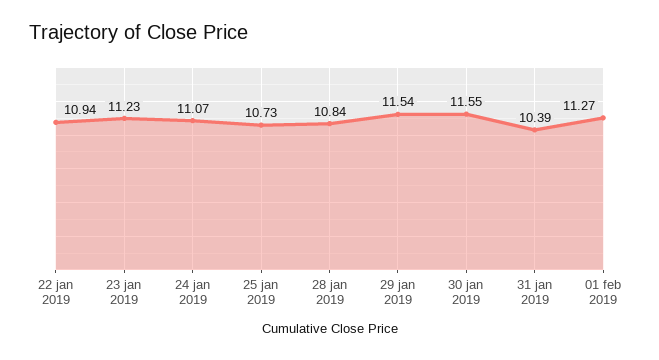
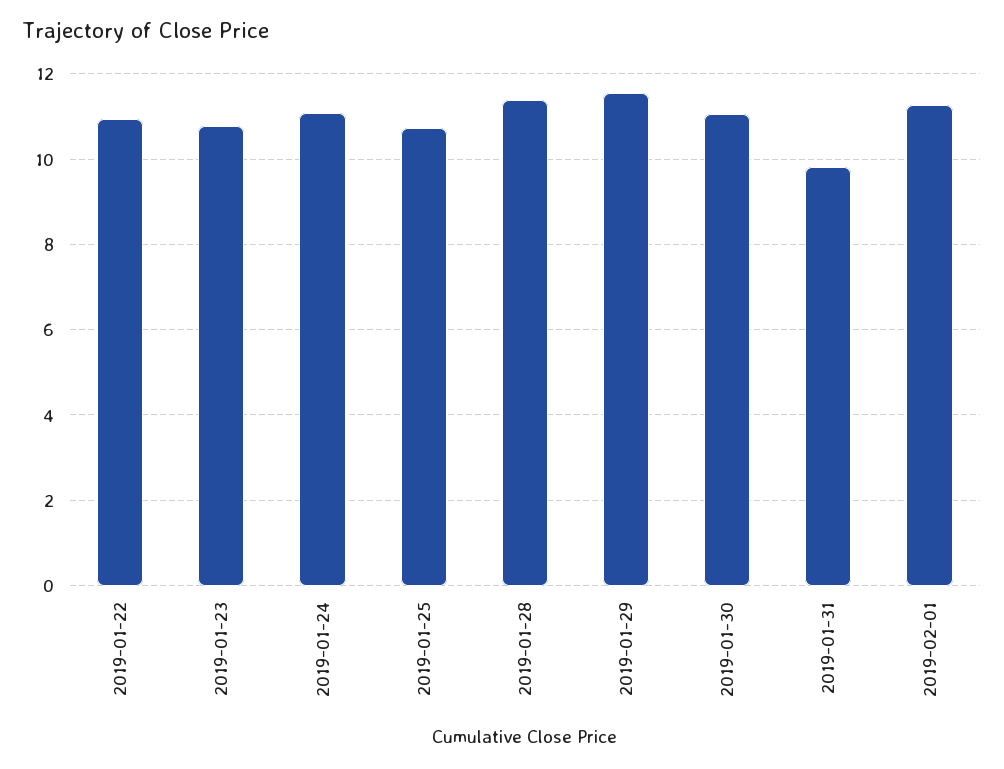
  {
    "22 jan 2019": 10.94,
-   "23 jan 2019": 11.23,
+   "23 jan 2019": 10.8,
    "24 jan 2019": 11.07,
    "25 jan 2019": 10.73,
-   "28 jan 2019": 10.84,
+   "28 jan 2019": 11.4,
    "29 jan 2019": 11.54,
-   "30 jan 2019": 11.55,
+   "30 jan 2019": 11,
-   "31 jan 2019": 10.39,
+   "31 jan 2019": 9.8,
    "01 feb 2019": 11.27
  }

